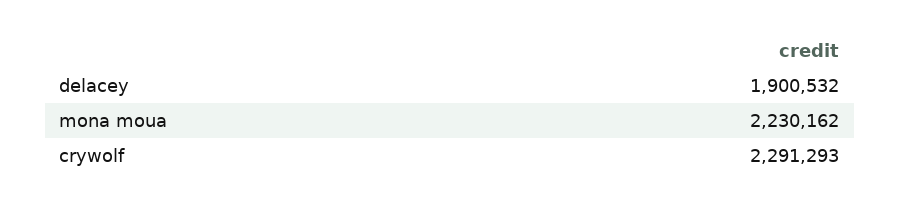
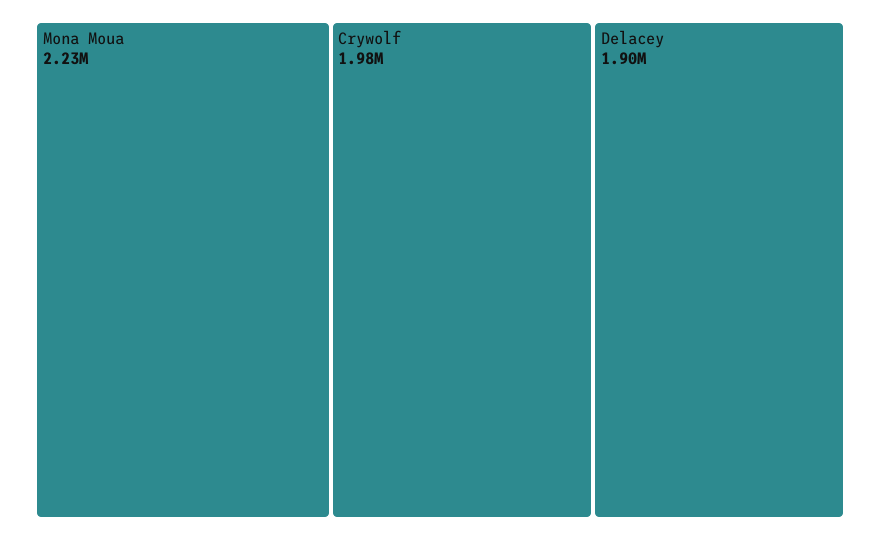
  {
    "delacey": 1900532,
    "mona moua": 2230162,
-   "crywolf": 2291293
+   "crywolf": 1980000
  }

